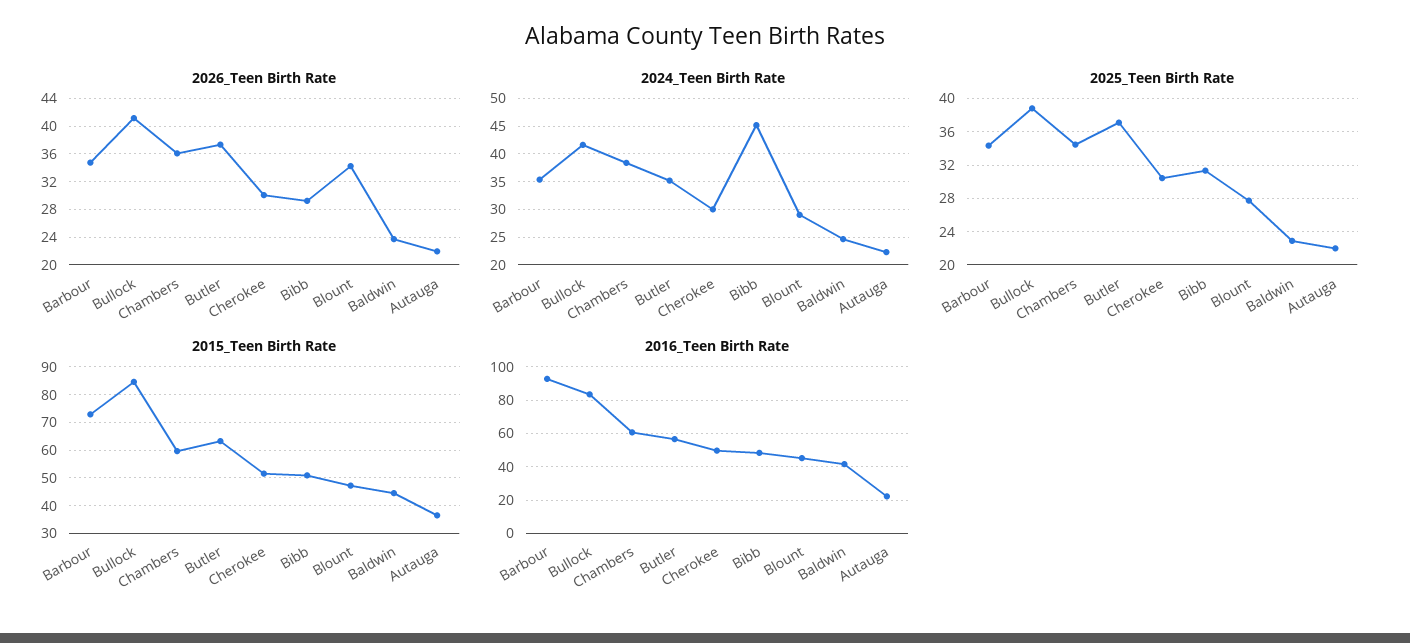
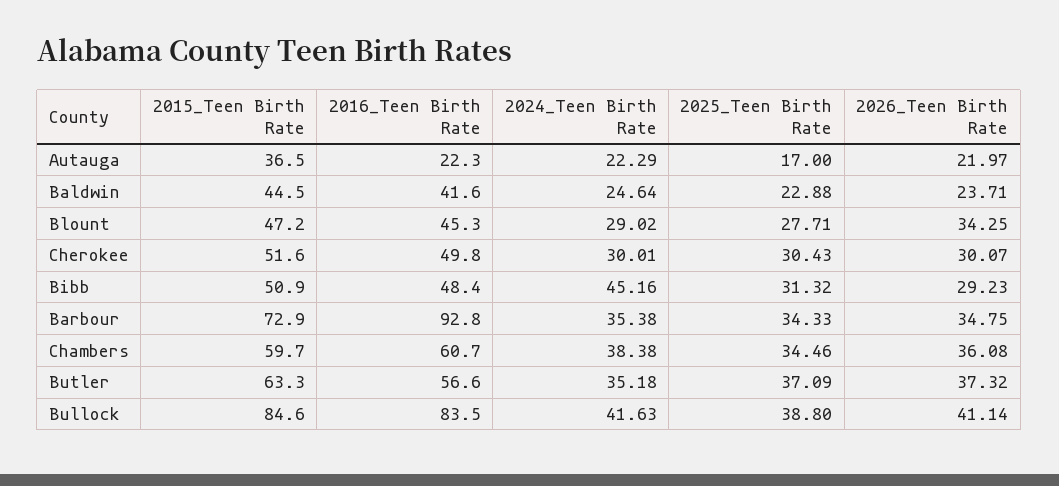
  {
    "2026_Teen Birth Rate": {
      "Barbour": 34.75,
      "Bullock": 41.14,
      "Chambers": 36.08,
      "Butler": 37.32,
      "Cherokee": 30.07,
      "Bibb": 29.23,
      "Blount": 34.25,
      "Baldwin": 23.71,
      "Autauga": 21.97
    },
    "2024_Teen Birth Rate": {
      "Barbour": 35.38,
      "Bullock": 41.63,
      "Chambers": 38.38,
      "Butler": 35.18,
      "Cherokee": 30.01,
      "Bibb": 45.16,
      "Blount": 29.02,
      "Baldwin": 24.64,
      "Autauga": 22.29
    },
    "2025_Teen Birth Rate": {
      "Barbour": 34.33,
      "Bullock": 38.8,
      "Chambers": 34.46,
      "Butler": 37.09,
      "Cherokee": 30.43,
      "Bibb": 31.32,
      "Blount": 27.71,
      "Baldwin": 22.88,
-     "Autauga": 22
+     "Autauga": 17
    },
    "2015_Teen Birth Rate": {
      "Barbour": 72.9,
      "Bullock": 84.6,
      "Chambers": 59.7,
      "Butler": 63.3,
      "Cherokee": 51.6,
      "Bibb": 50.9,
      "Blount": 47.2,
      "Baldwin": 44.5,
      "Autauga": 36.5
    },
    "2016_Teen Birth Rate": {
      "Barbour": 92.8,
      "Bullock": 83.5,
      "Chambers": 60.7,
      "Butler": 56.6,
      "Cherokee": 49.8,
      "Bibb": 48.4,
      "Blount": 45.3,
      "Baldwin": 41.6,
      "Autauga": 22.3
    }
  }

